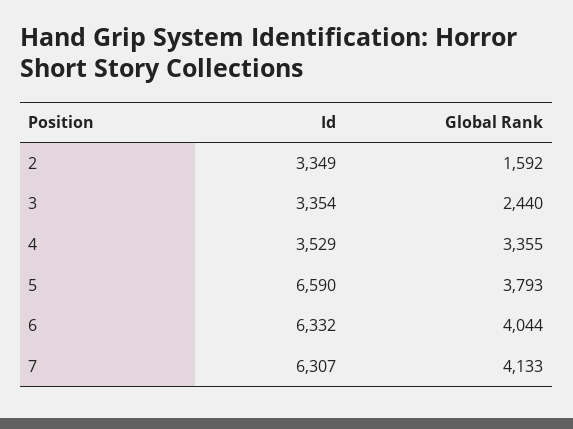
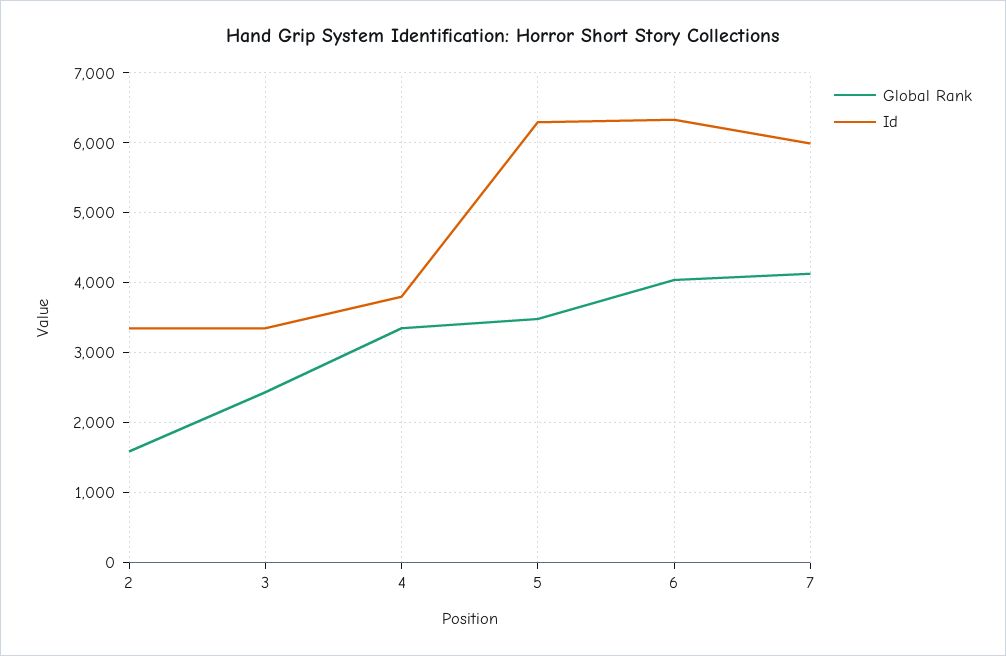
  {
    "Id": {
      "2": 3349,
      "3": 3354,
-     "4": 3529,
+     "4": 3800,
-     "5": 6590,
+     "5": 6300,
      "6": 6332,
-     "7": 6307
+     "7": 6000
    },
    "Global Rank": {
      "2": 1592,
      "3": 2440,
      "4": 3355,
-     "5": 3793,
+     "5": 3500,
      "6": 4044,
      "7": 4133
    }
  }

